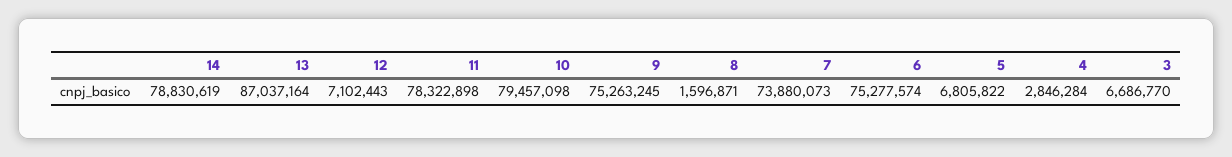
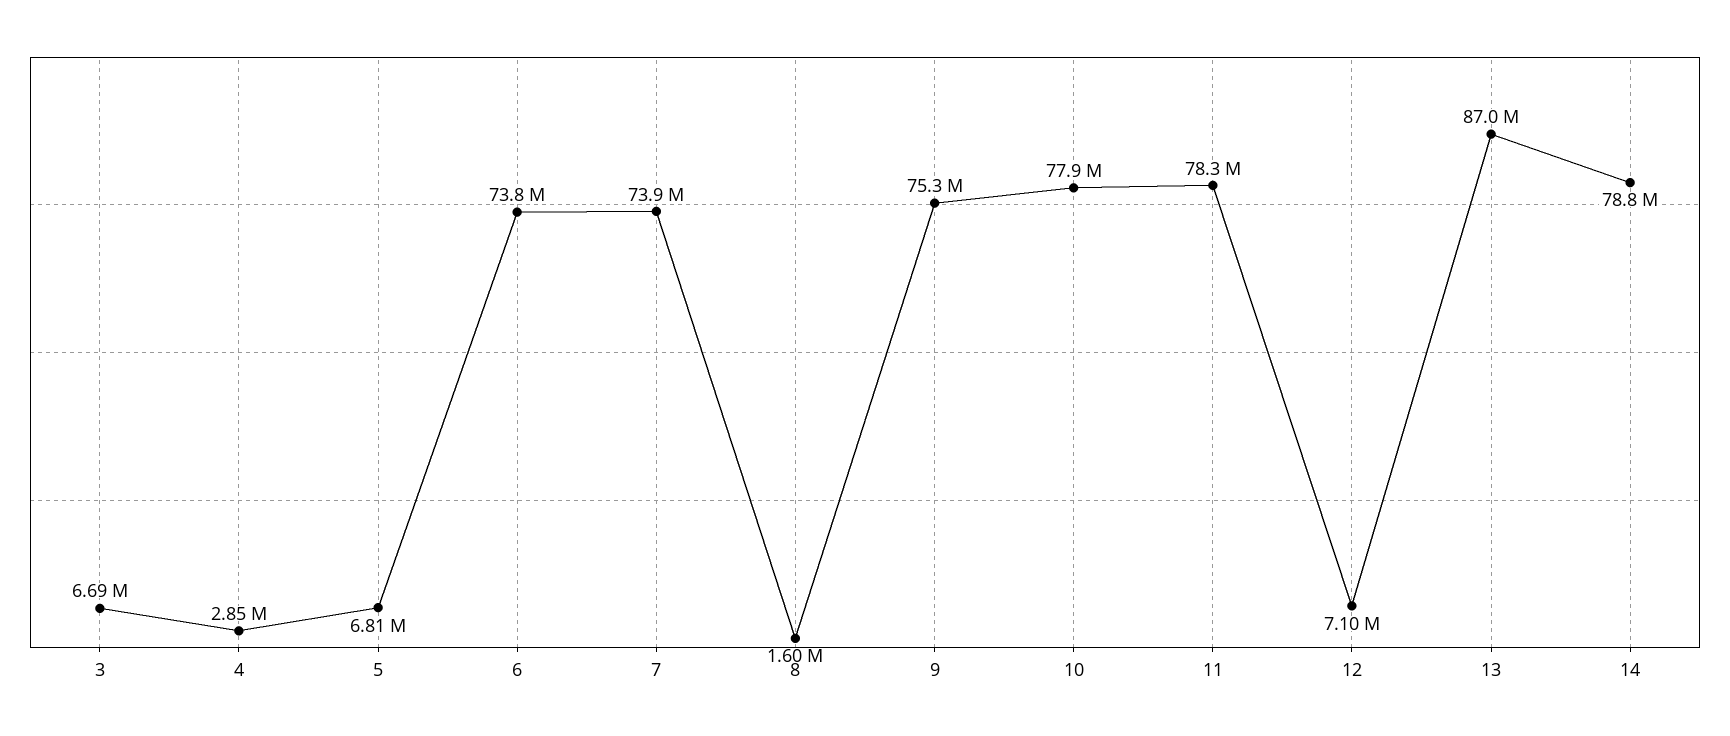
  {
    "14": 78830619,
    "13": 87037164,
    "12": 7102443,
    "11": 78322898,
-   "10": 79457098,
+   "10": 77900000,
    "9": 75263245,
    "8": 1596871,
    "7": 73880073,
-   "6": 75277574,
+   "6": 73800000,
    "5": 6805822,
    "4": 2846284,
    "3": 6686770
  }

